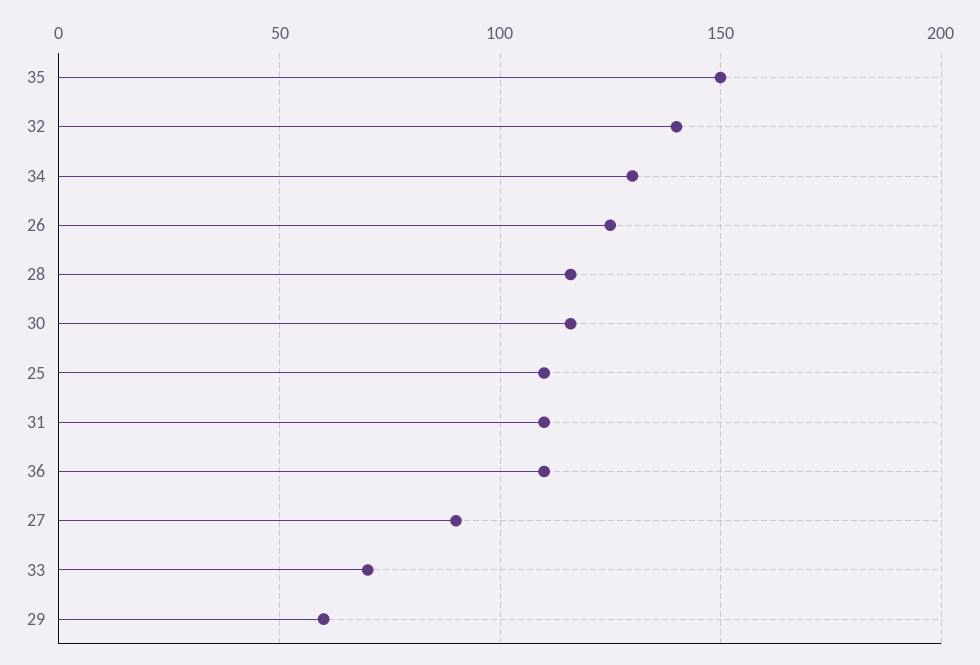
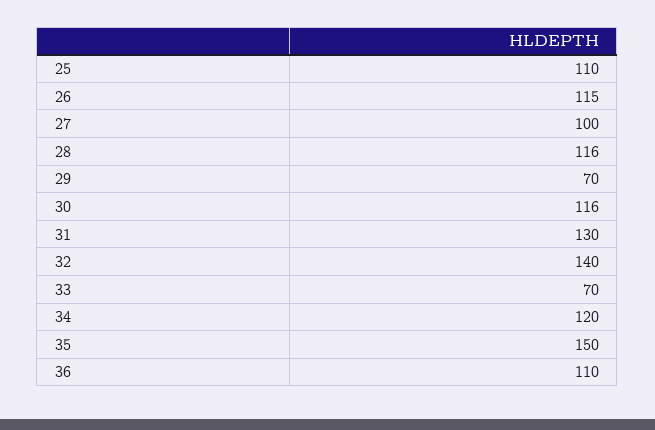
  {
    "35": 150,
    "32": 140,
-   "34": 130,
+   "34": 120,
-   "26": 125,
+   "26": 115,
    "28": 116,
    "30": 116,
    "25": 110,
-   "31": 110,
+   "31": 130,
    "36": 110,
-   "27": 90,
+   "27": 100,
    "33": 70,
-   "29": 60
+   "29": 70
  }

